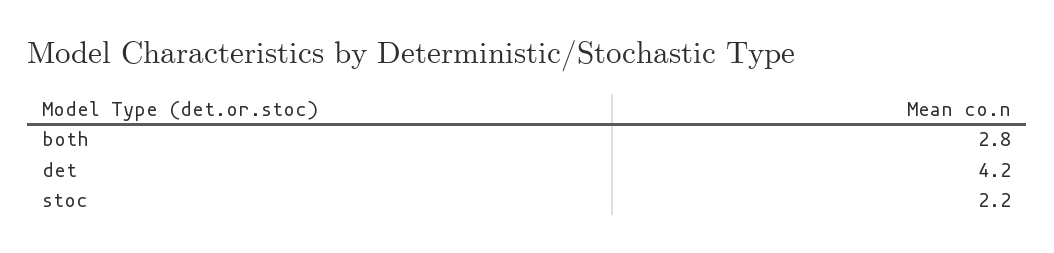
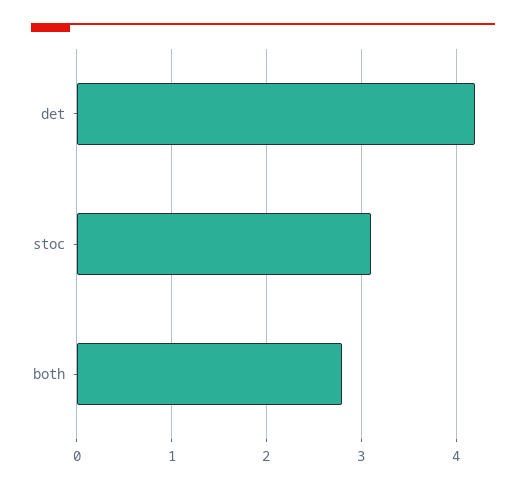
  {
    "both": 2.8,
    "det": 4.2,
-   "stoc": 2.2
+   "stoc": 3.1
  }

